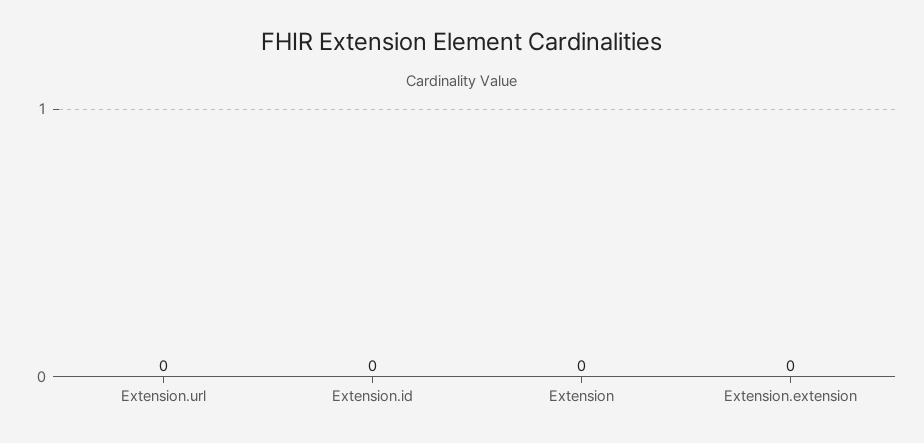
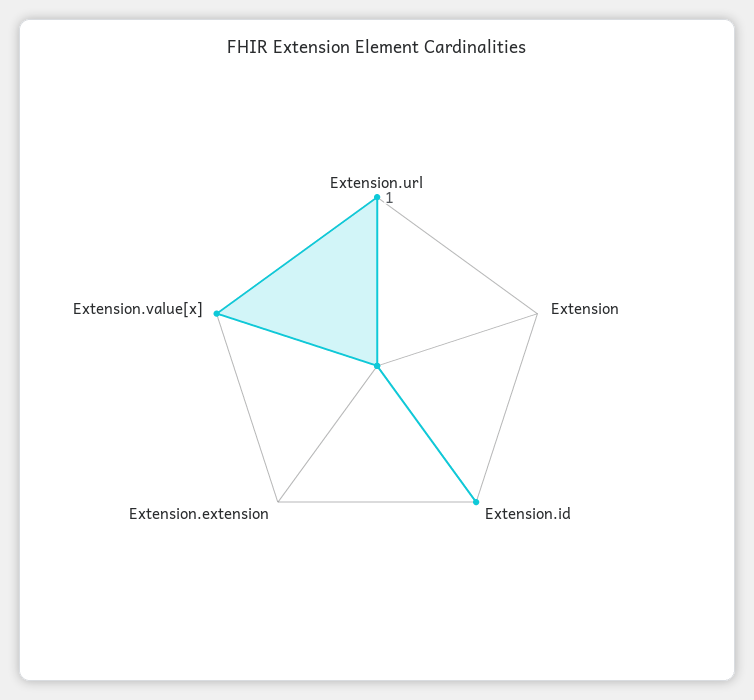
  {
-   "Extension.url": 0,
+   "Extension.url": 1,
-   "Extension.id": 0,
+   "Extension.id": 1,
    "Extension": 0,
-   "Extension.extension": 0
+   "Extension.extension": 0,
+   "Extension.value[x]": 1
  }

